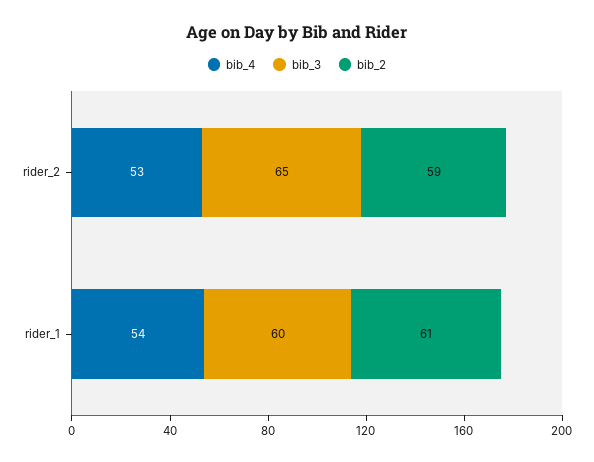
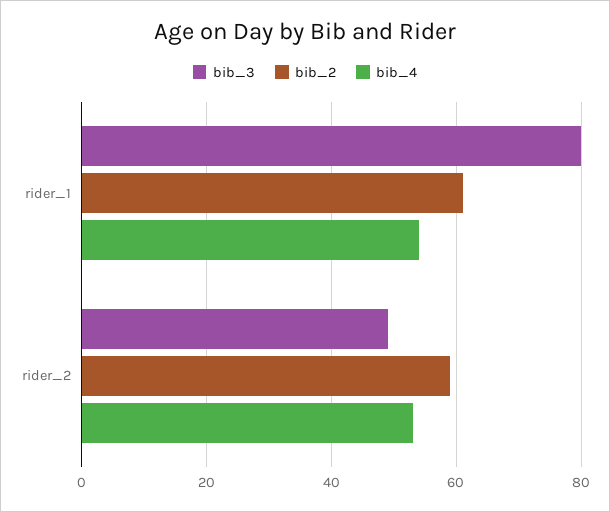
  {
    "bib_4": {
      "rider_2": 53,
      "rider_1": 54
    },
    "bib_3": {
-     "rider_2": 65,
+     "rider_2": 50,
-     "rider_1": 60
+     "rider_1": 80
    },
    "bib_2": {
      "rider_2": 59,
      "rider_1": 61
    }
  }

